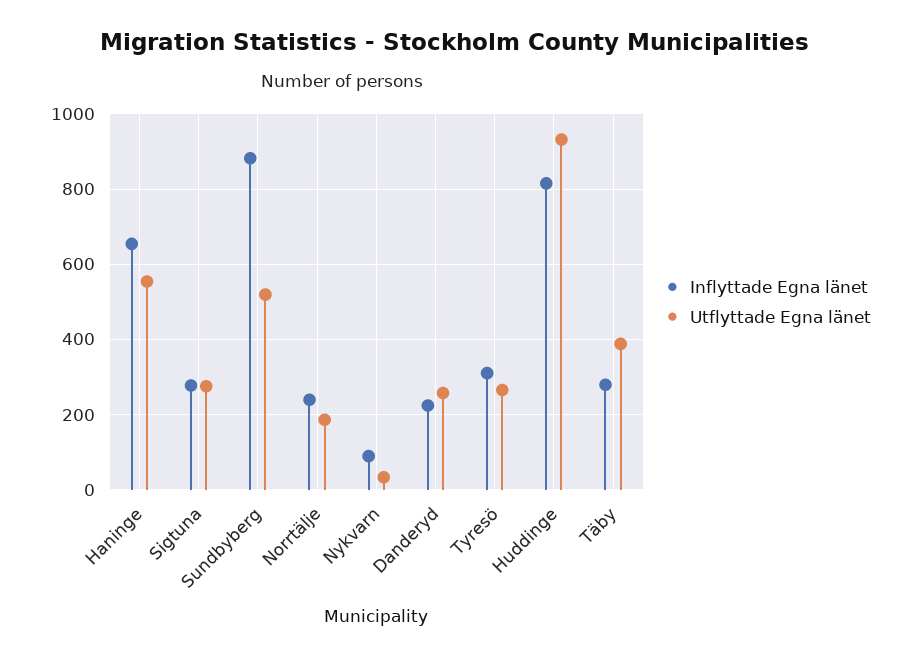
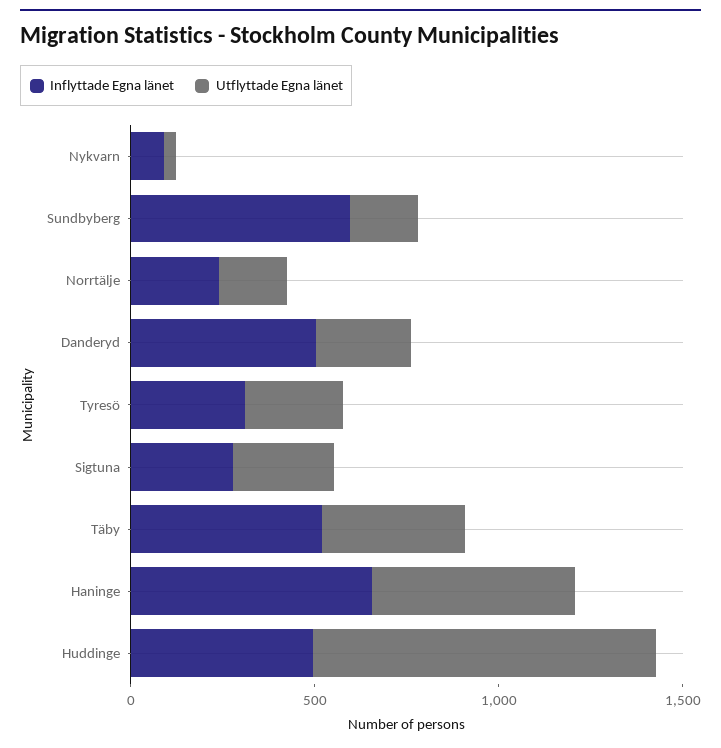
  {
    "Inflyttade Egna länet": {
      "Haninge": 660,
      "Sigtuna": 280,
-     "Sundbyberg": 880,
+     "Sundbyberg": 600,
      "Norrtälje": 240,
      "Nykvarn": 80,
-     "Danderyd": 220,
+     "Danderyd": 500,
      "Tyresö": 320,
-     "Huddinge": 820,
+     "Huddinge": 500,
-     "Täby": 280
+     "Täby": 500
    },
    "Utflyttade Egna länet": {
      "Haninge": 560,
      "Sigtuna": 280,
-     "Sundbyberg": 520,
+     "Sundbyberg": 200,
      "Norrtälje": 180,
      "Nykvarn": 40,
      "Danderyd": 260,
      "Tyresö": 260,
      "Huddinge": 940,
      "Täby": 380
    }
  }

